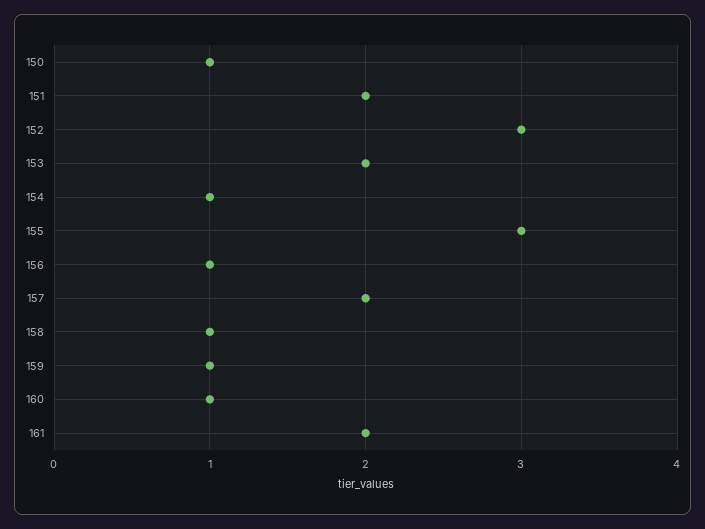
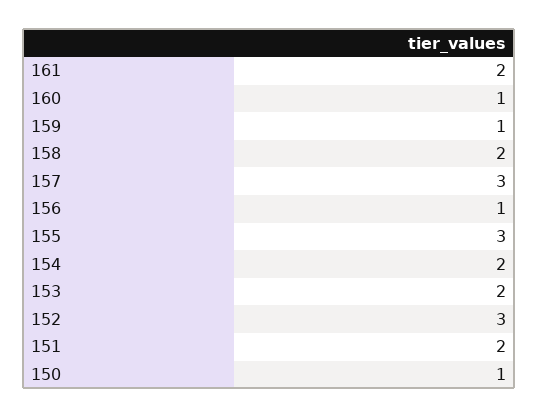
  {
    "150": 1,
    "151": 2,
    "152": 3,
    "153": 2,
-   "154": 1,
+   "154": 2,
    "155": 3,
    "156": 1,
-   "157": 2,
+   "157": 3,
-   "158": 1,
+   "158": 2,
    "159": 1,
    "160": 1,
    "161": 2
  }

